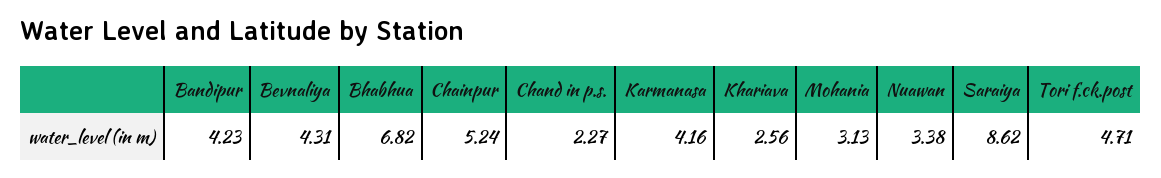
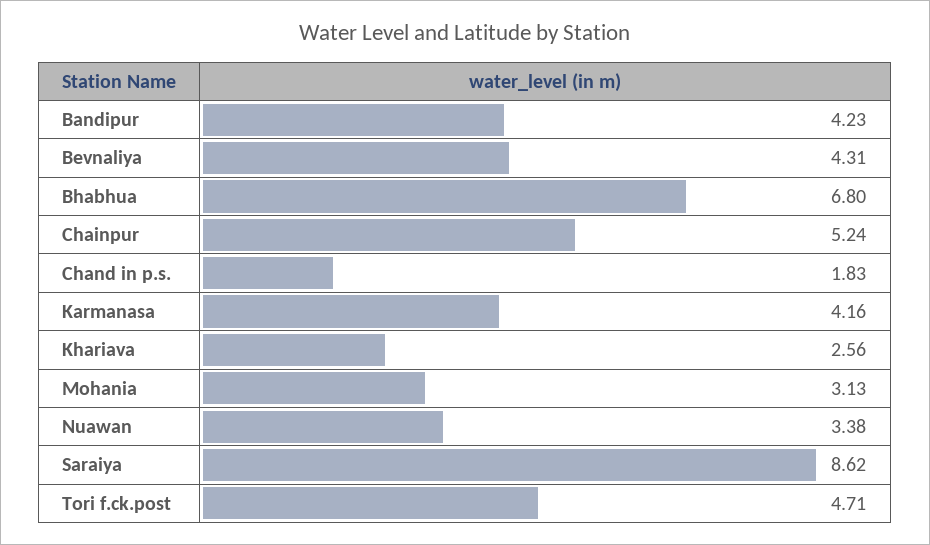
  {
    "Bandipur": 4.23,
    "Bevnaliya": 4.31,
-   "Bhabhua": 6.82,
+   "Bhabhua": 6.8,
    "Chainpur": 5.24,
-   "Chand in p.s.": 2.27,
+   "Chand in p.s.": 1.83,
    "Karmanasa": 4.16,
    "Khariava": 2.56,
    "Mohania": 3.13,
    "Nuawan": 3.38,
    "Saraiya": 8.62,
    "Tori f.ck.post": 4.71
  }

